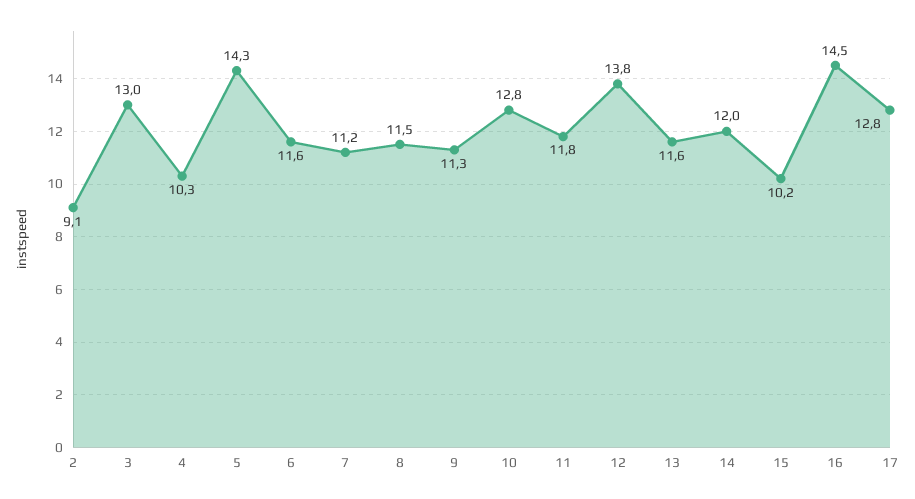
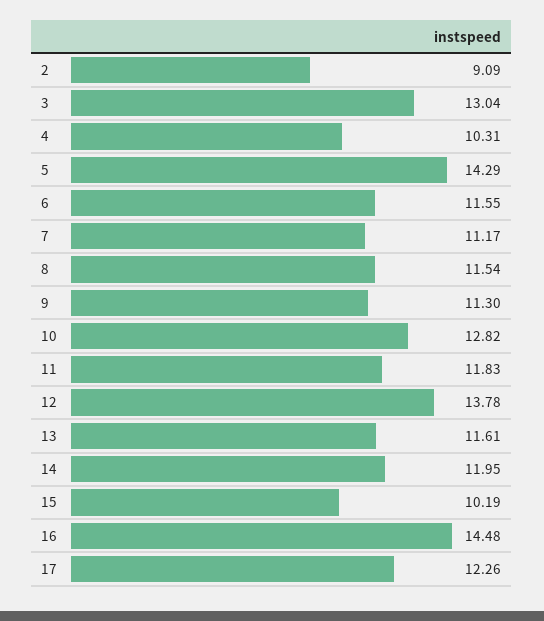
  {
    "2": 9.09,
    "3": 13.04,
    "4": 10.31,
    "5": 14.29,
    "6": 11.55,
    "7": 11.17,
    "8": 11.54,
    "9": 11.3,
    "10": 12.82,
    "11": 11.83,
    "12": 13.78,
    "13": 11.61,
    "14": 11.95,
    "15": 10.19,
    "16": 14.48,
-   "17": 12.8
+   "17": 12.26
  }

